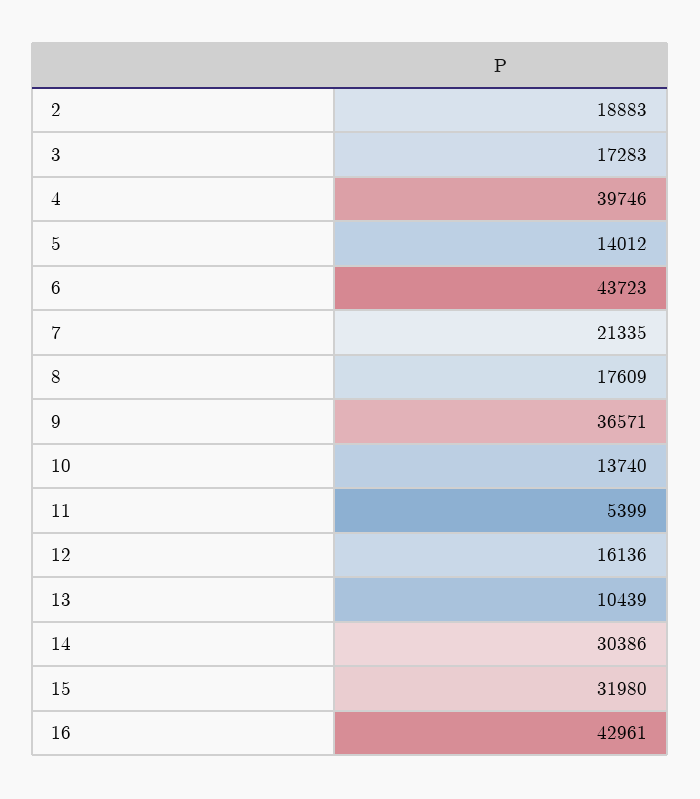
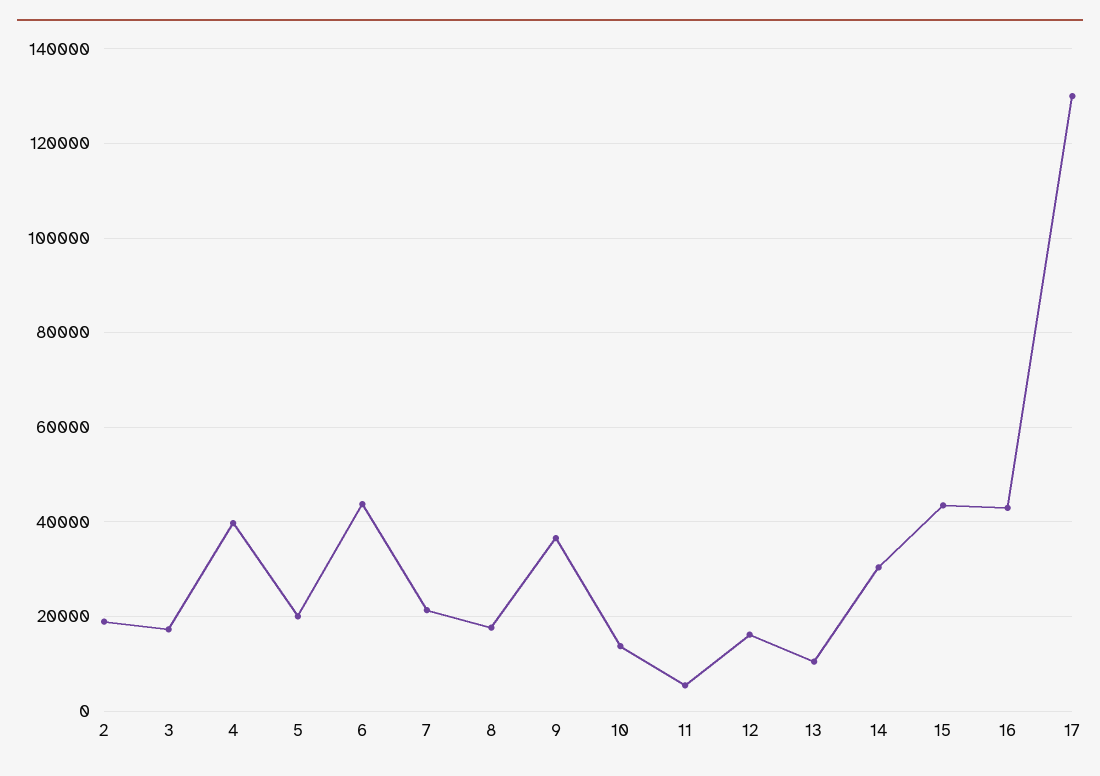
  {
    "2": 18883,
    "3": 17283,
    "4": 39746,
-   "5": 14012,
+   "5": 20000,
    "6": 43723,
    "7": 21335,
    "8": 17609,
    "9": 36571,
    "10": 13740,
    "11": 5399,
    "12": 16136,
    "13": 10439,
    "14": 30386,
-   "15": 31980,
+   "15": 44000,
-   "16": 42961
+   "16": 42961,
+   "17": 130000
  }

